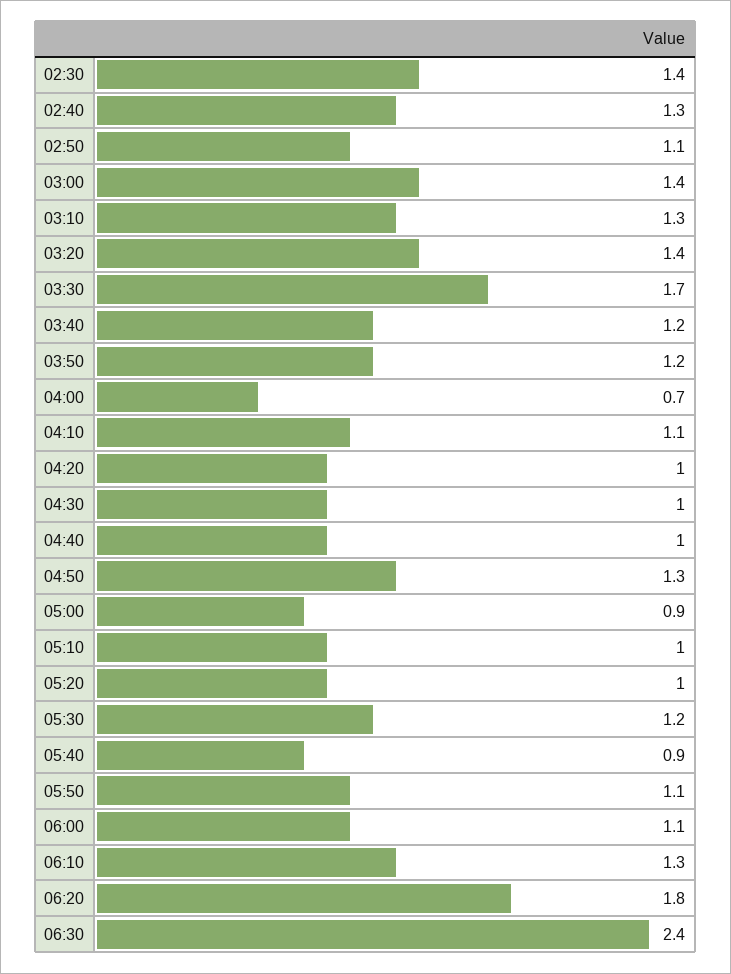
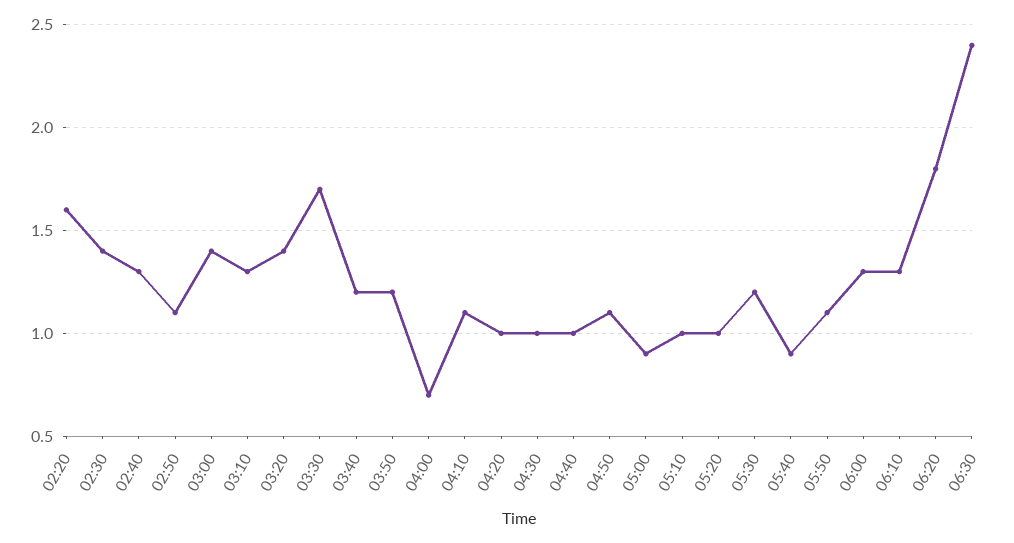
  {
    "02:30": 1.4,
    "02:40": 1.3,
    "02:50": 1.1,
    "03:00": 1.4,
    "03:10": 1.3,
    "03:20": 1.4,
    "03:30": 1.7,
    "03:40": 1.2,
    "03:50": 1.2,
    "04:00": 0.7,
    "04:10": 1.1,
    "04:20": 1,
    "04:30": 1,
    "04:40": 1,
-   "04:50": 1.3,
+   "04:50": 1.1,
    "05:00": 0.9,
    "05:10": 1,
    "05:20": 1,
    "05:30": 1.2,
    "05:40": 0.9,
    "05:50": 1.1,
-   "06:00": 1.1,
+   "06:00": 1.3,
    "06:10": 1.3,
    "06:20": 1.8,
-   "06:30": 2.4
+   "06:30": 2.4,
+   "02:20": 1.6
  }

